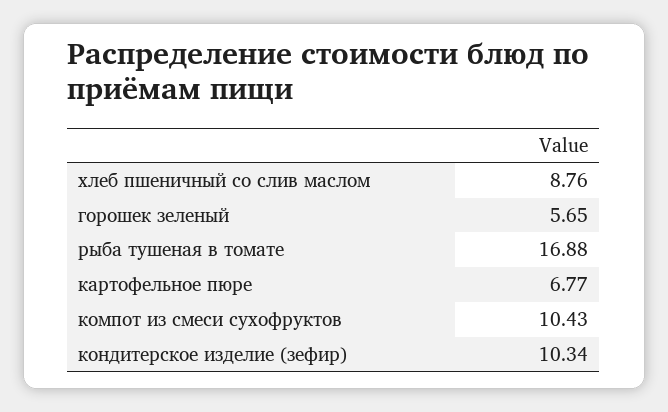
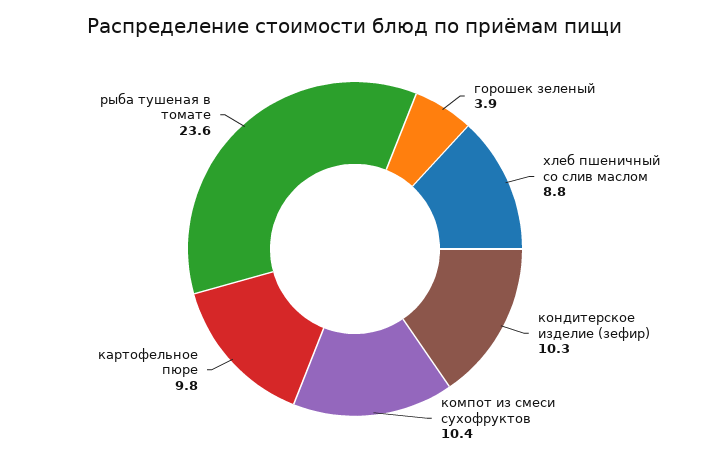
  {
    "хлеб пшеничный со слив маслом": 8.76,
-   "горошек зеленый": 5.65,
+   "горошек зеленый": 3.9,
-   "рыба тушеная в томате": 16.88,
+   "рыба тушеная в томате": 23.6,
-   "картофельное пюре": 6.77,
+   "картофельное пюре": 9.8,
    "компот из смеси сухофруктов": 10.43,
    "кондитерское изделие (зефир)": 10.34
  }

